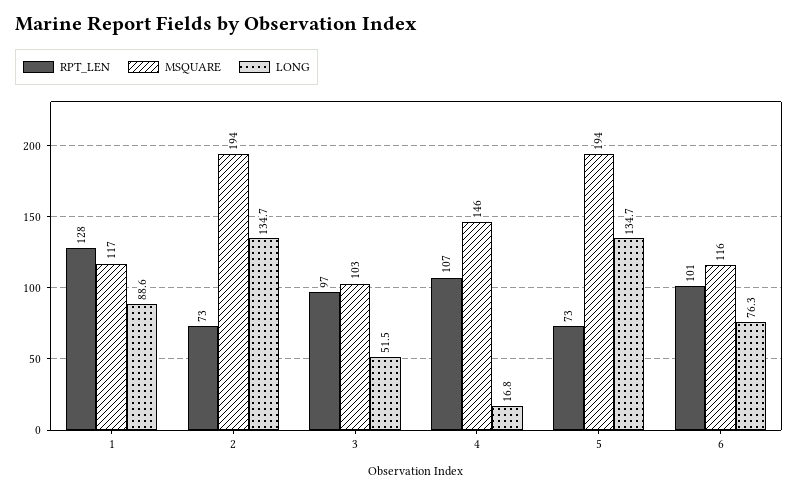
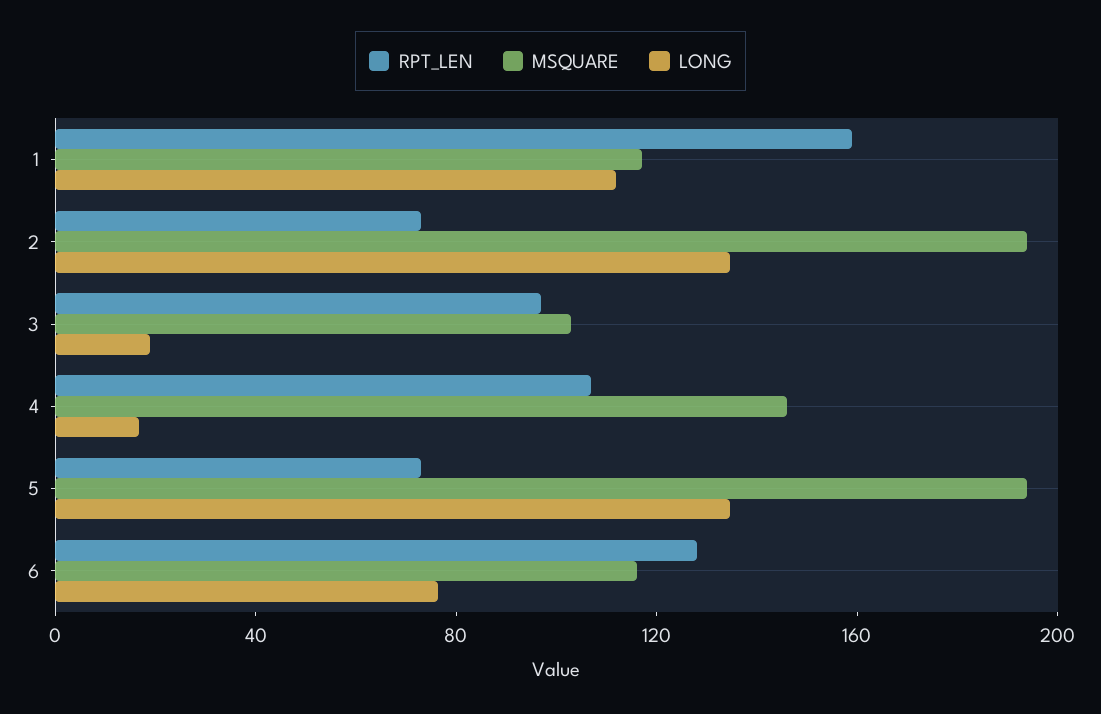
  {
    "RPT_LEN": {
-     "1": 128,
+     "1": 160,
      "2": 73,
      "3": 97,
      "4": 107,
      "5": 73,
-     "6": 101
+     "6": 130
    },
    "MSQUARE": {
      "1": 117,
      "2": 194,
      "3": 103,
      "4": 146,
      "5": 194,
      "6": 116
    },
    "LONG": {
-     "1": 88.6,
+     "1": 110,
      "2": 134.7,
-     "3": 51.5,
+     "3": 20,
      "4": 16.8,
      "5": 134.7,
      "6": 76.3
    }
  }

